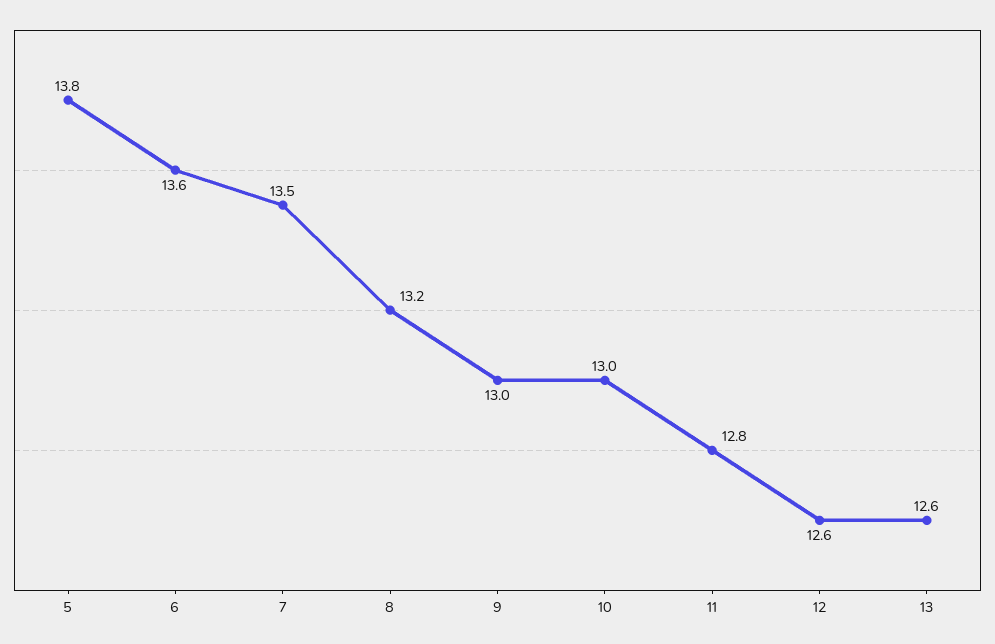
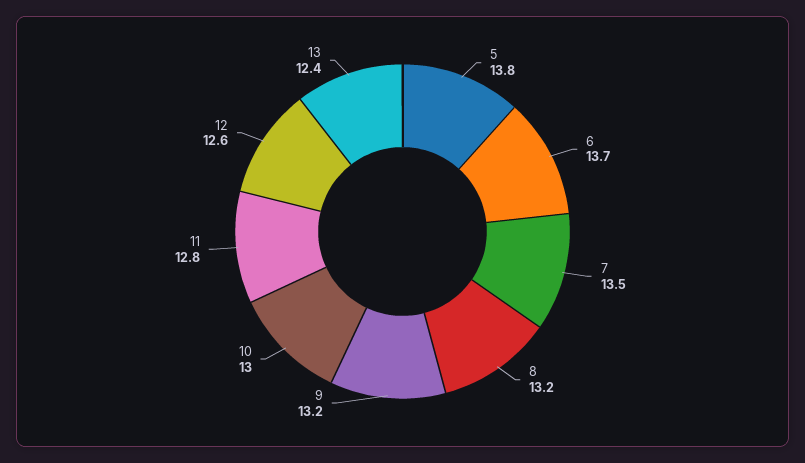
  {
    "5": 13.8,
-   "6": 13.6,
+   "6": 13.7,
    "7": 13.5,
    "8": 13.2,
-   "9": 13,
+   "9": 13.2,
    "10": 13,
    "11": 12.8,
    "12": 12.6,
-   "13": 12.6
+   "13": 12.4
  }

